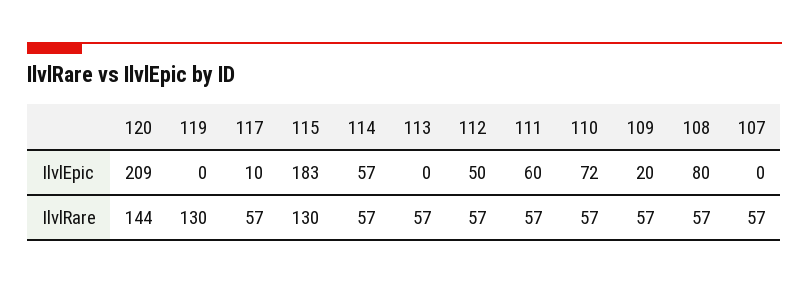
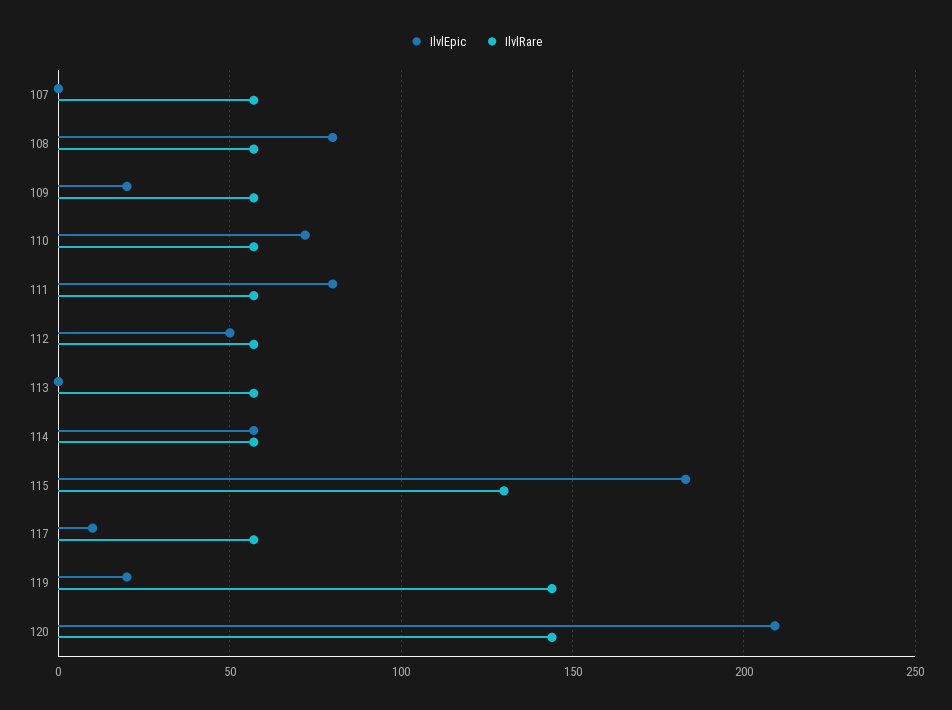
  {
    "IlvlEpic": {
      "120": 209,
-     "119": 0,
+     "119": 20,
      "117": 10,
      "115": 183,
      "114": 57,
      "113": 0,
      "112": 50,
-     "111": 60,
+     "111": 80,
      "110": 72,
      "109": 20,
      "108": 80,
      "107": 0
    },
    "IlvlRare": {
      "120": 144,
-     "119": 130,
+     "119": 145,
      "117": 57,
      "115": 130,
      "114": 57,
      "113": 57,
      "112": 57,
      "111": 57,
      "110": 57,
      "109": 57,
      "108": 57,
      "107": 57
    }
  }

